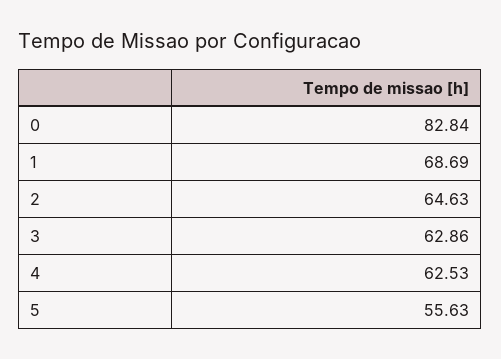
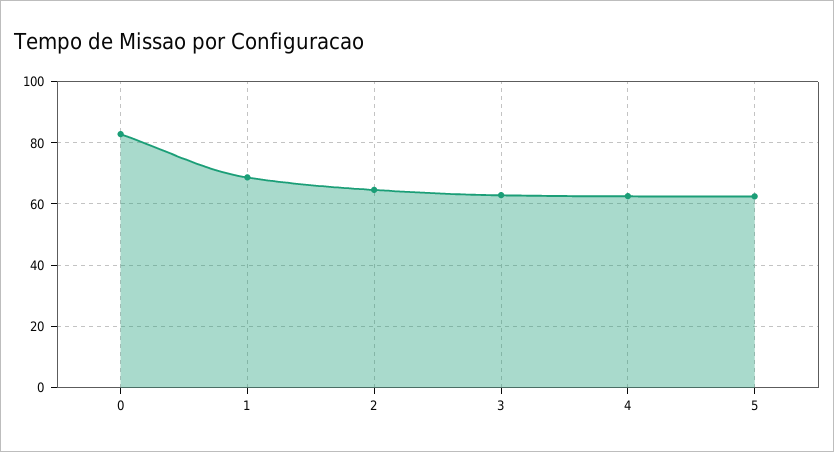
  {
    "0": 82.84,
    "1": 68.69,
    "2": 64.63,
    "3": 62.86,
    "4": 62.53,
-   "5": 55.63
+   "5": 62
  }

